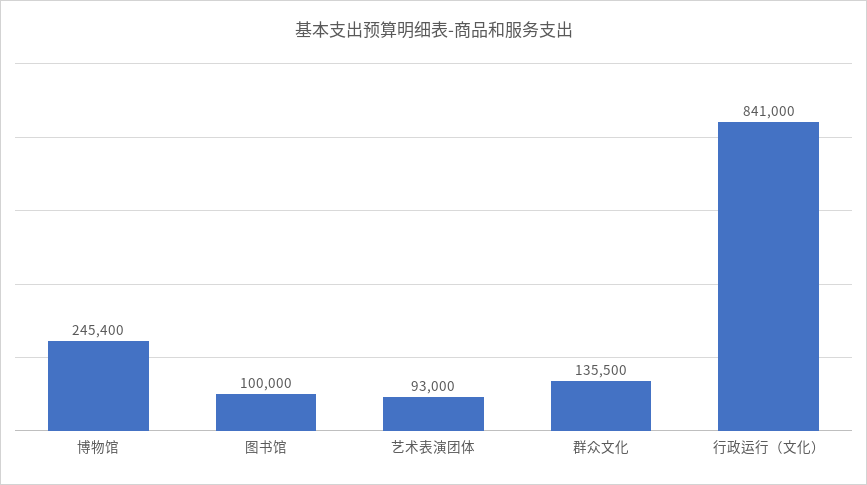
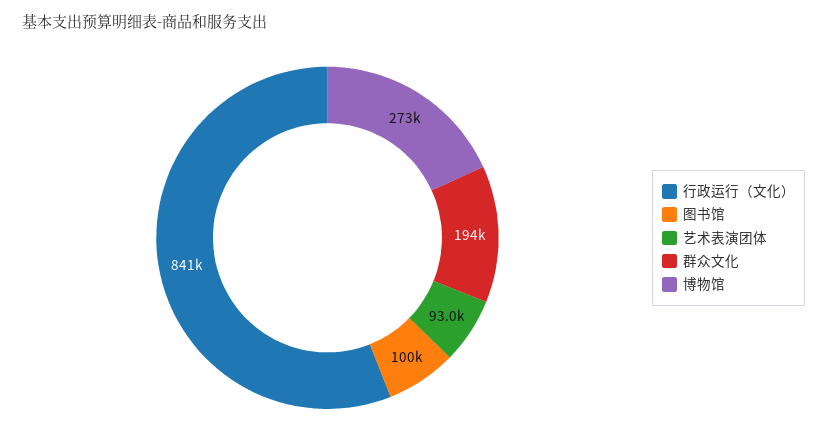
  {
-   "博物馆": 245400,
+   "博物馆": 273000,
    "图书馆": 100000,
    "艺术表演团体": 93000,
-   "群众文化": 135500,
+   "群众文化": 194000,
    "行政运行（文化）": 841000
  }

